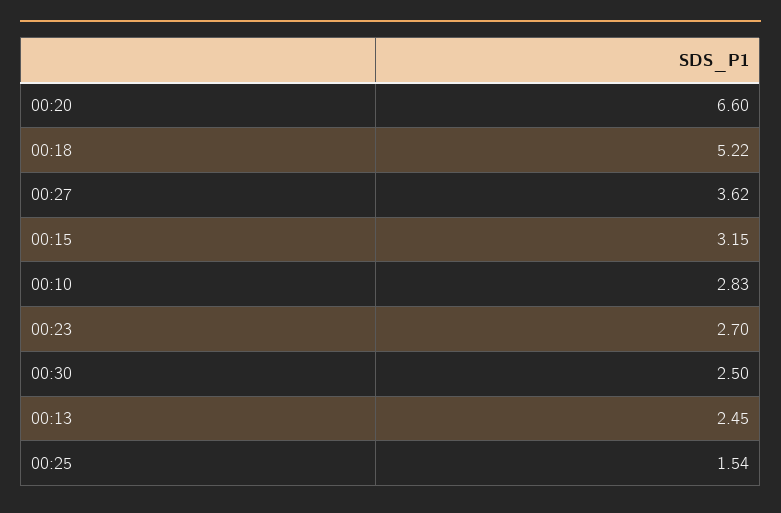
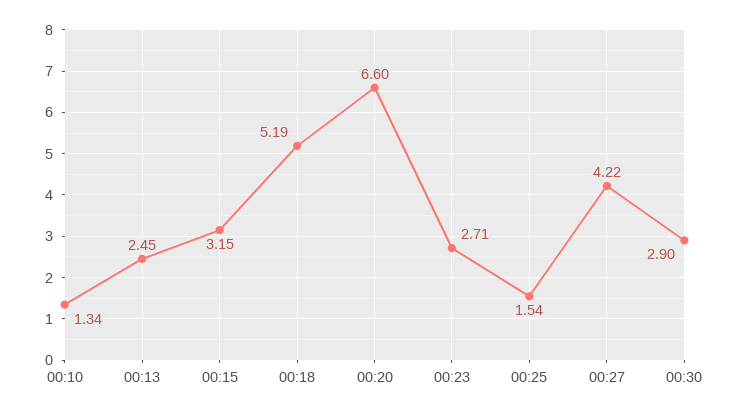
  {
    "00:20": 6.6,
-   "00:18": 5.22,
+   "00:18": 5.19,
-   "00:27": 3.62,
+   "00:27": 4.22,
    "00:15": 3.15,
-   "00:10": 2.83,
+   "00:10": 1.34,
-   "00:23": 2.7,
+   "00:23": 2.71,
-   "00:30": 2.5,
+   "00:30": 2.9,
    "00:13": 2.45,
    "00:25": 1.54
  }

